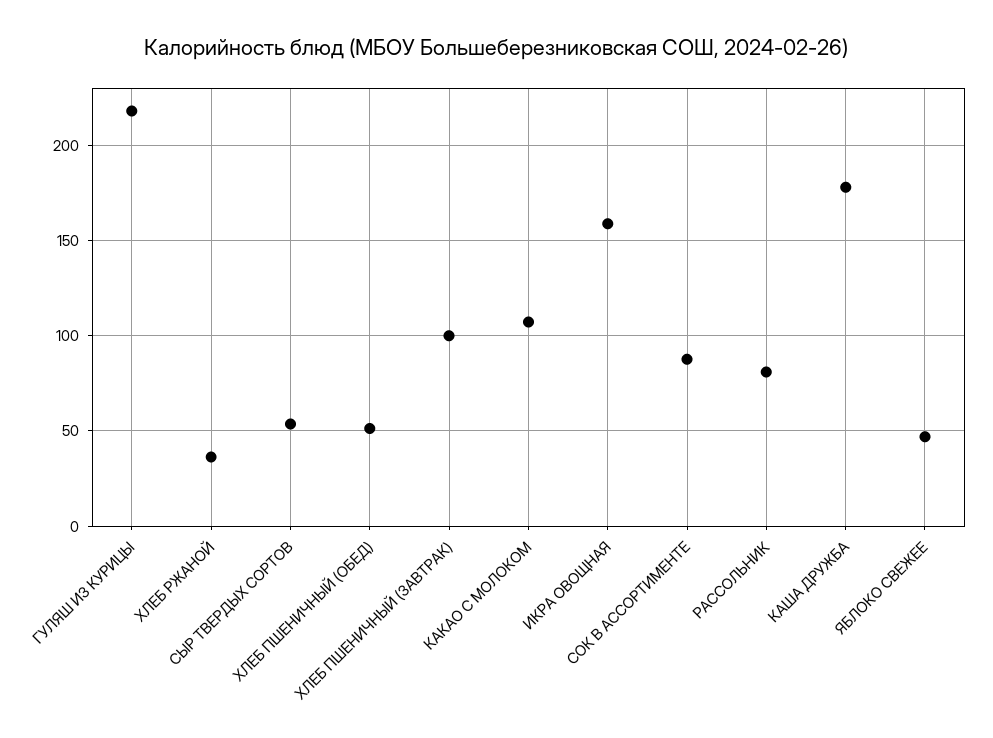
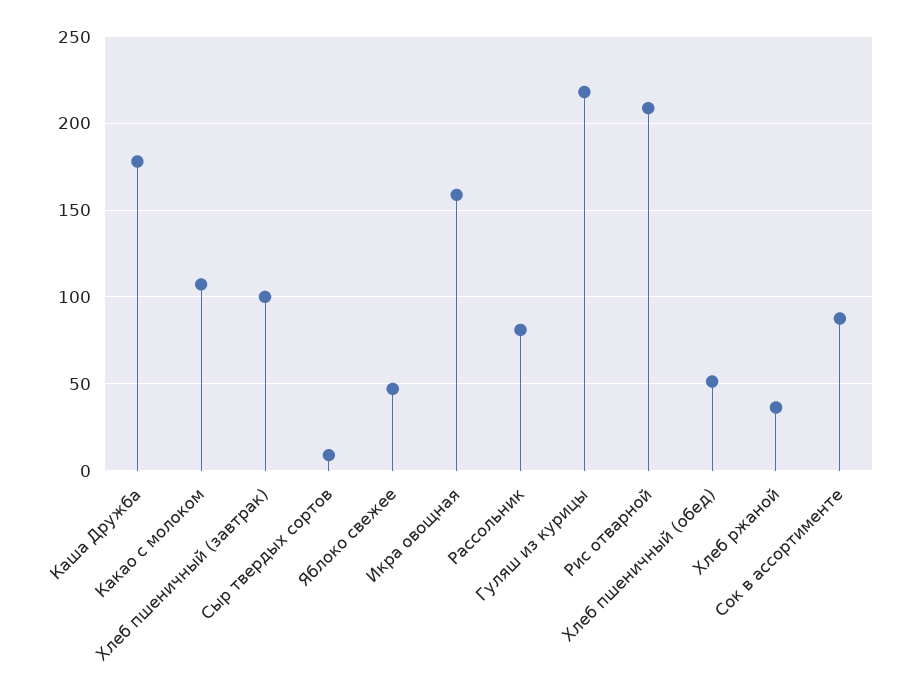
  {
    "ГУЛЯШ ИЗ КУРИЦЫ": 220,
    "ХЛЕБ РЖАНОЙ": 35,
-   "СЫР ТВЕРДЫХ СОРТОВ": 55,
+   "СЫР ТВЕРДЫХ СОРТОВ": 10,
    "ХЛЕБ ПШЕНИЧНЫЙ (ОБЕД)": 50,
    "ХЛЕБ ПШЕНИЧНЫЙ (ЗАВТРАК)": 100,
    "КАКАО С МОЛОКОМ": 105,
    "ИКРА ОВОЩНАЯ": 160,
    "СОК В АССОРТИМЕНТЕ": 90,
    "РАССОЛЬНИК": 80,
    "КАША ДРУЖБА": 180,
-   "ЯБЛОКО СВЕЖЕЕ": 45
+   "ЯБЛОКО СВЕЖЕЕ": 45,
+   "Рис отварной": 210
  }

